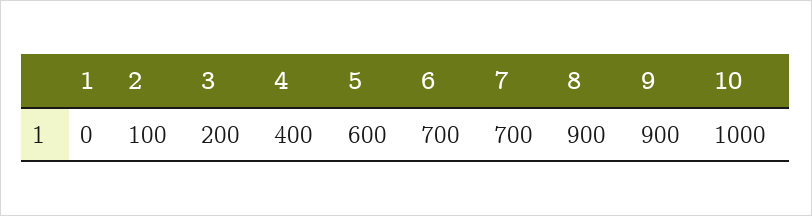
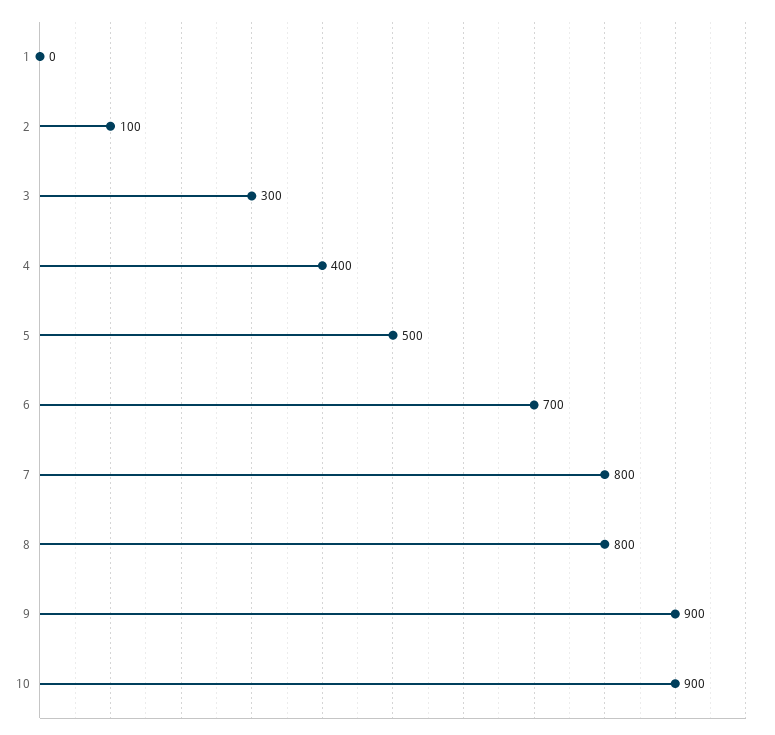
  {
    "1": 0,
    "2": 100,
-   "3": 200,
+   "3": 300,
    "4": 400,
-   "5": 600,
+   "5": 500,
    "6": 700,
-   "7": 700,
+   "7": 800,
-   "8": 900,
+   "8": 800,
    "9": 900,
-   "10": 1000
+   "10": 900
  }

